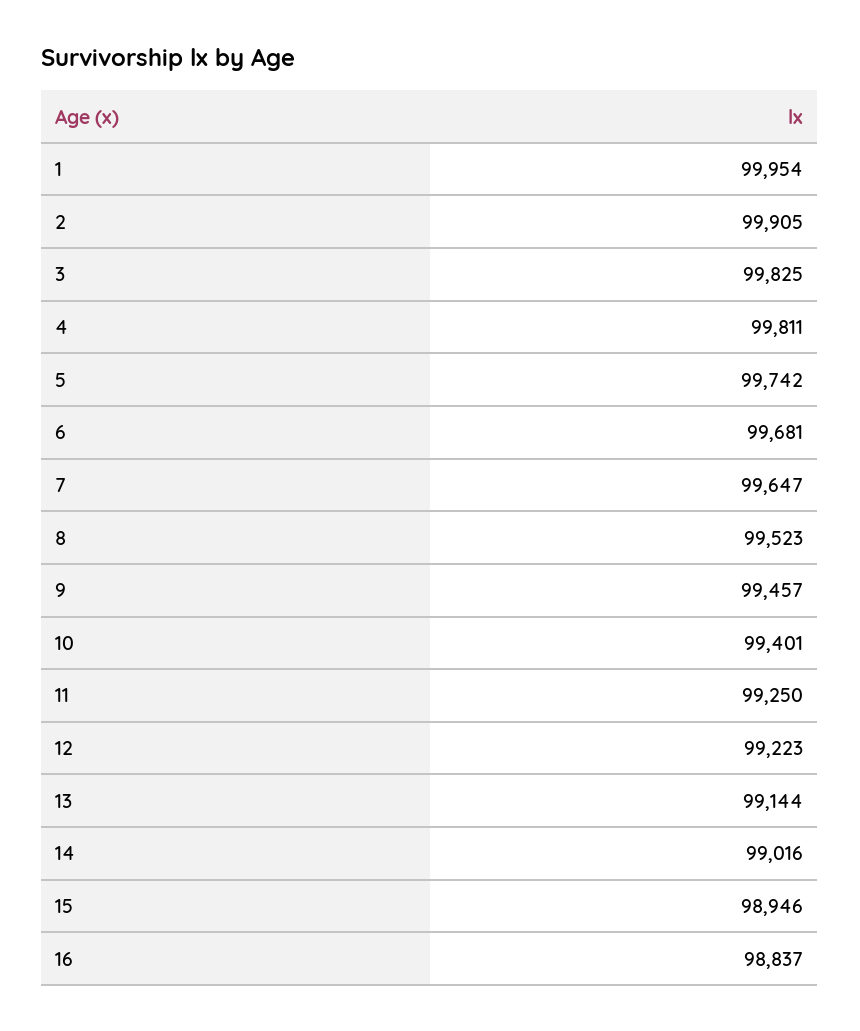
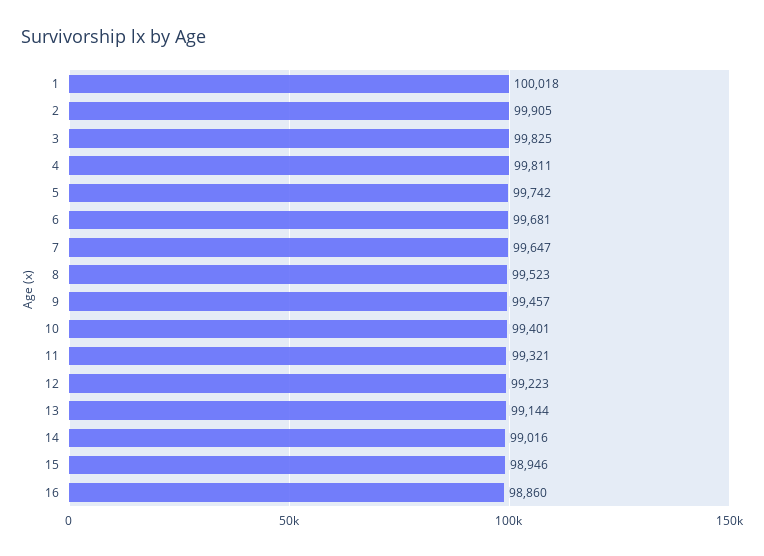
  {
-   "1": 99954,
+   "1": 100018,
    "2": 99905,
    "3": 99825,
    "4": 99811,
    "5": 99742,
    "6": 99681,
    "7": 99647,
    "8": 99523,
    "9": 99457,
    "10": 99401,
-   "11": 99250,
+   "11": 99321,
    "12": 99223,
    "13": 99144,
    "14": 99016,
    "15": 98946,
-   "16": 98837
+   "16": 98860
  }

